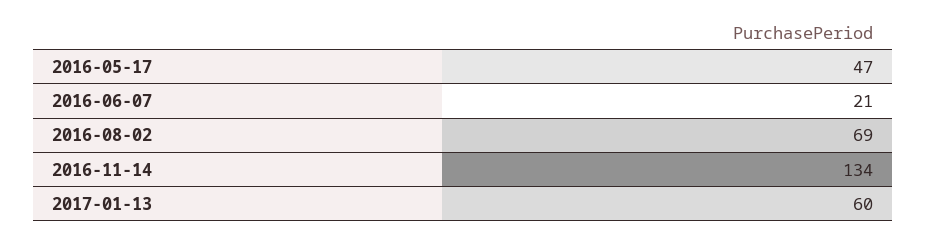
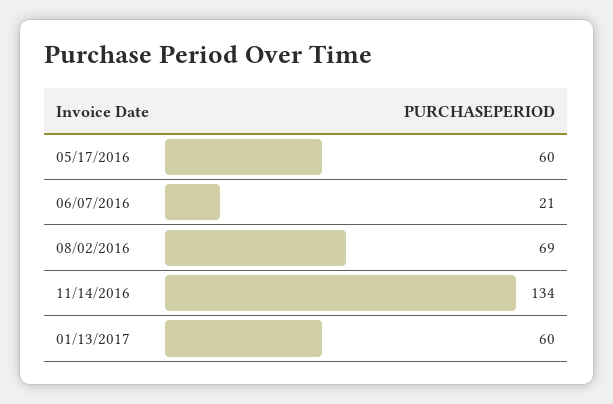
  {
-   "2016-05-17": 47,
+   "2016-05-17": 60,
    "2016-06-07": 21,
    "2016-08-02": 69,
    "2016-11-14": 134,
    "2017-01-13": 60
  }

